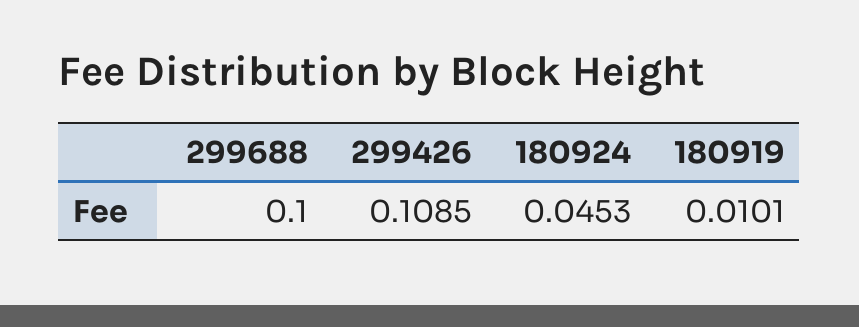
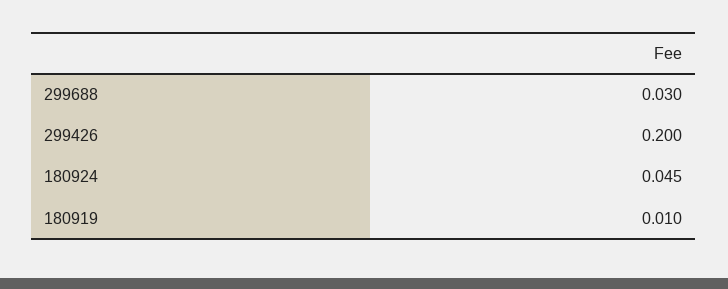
  {
-   "299688": 0.1,
+   "299688": 0.03,
-   "299426": 0.1085,
+   "299426": 0.2,
    "180924": 0.0453,
    "180919": 0.0101
  }

